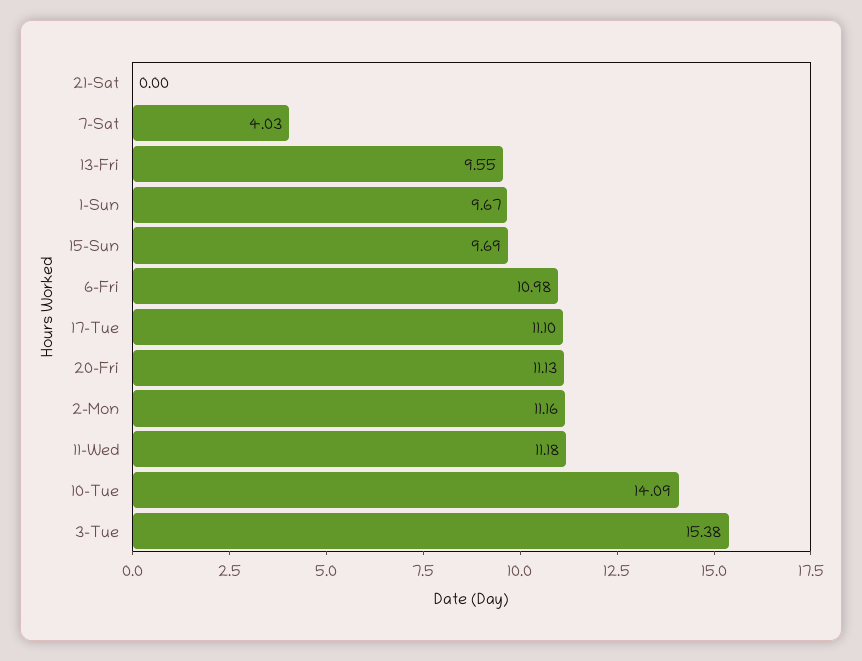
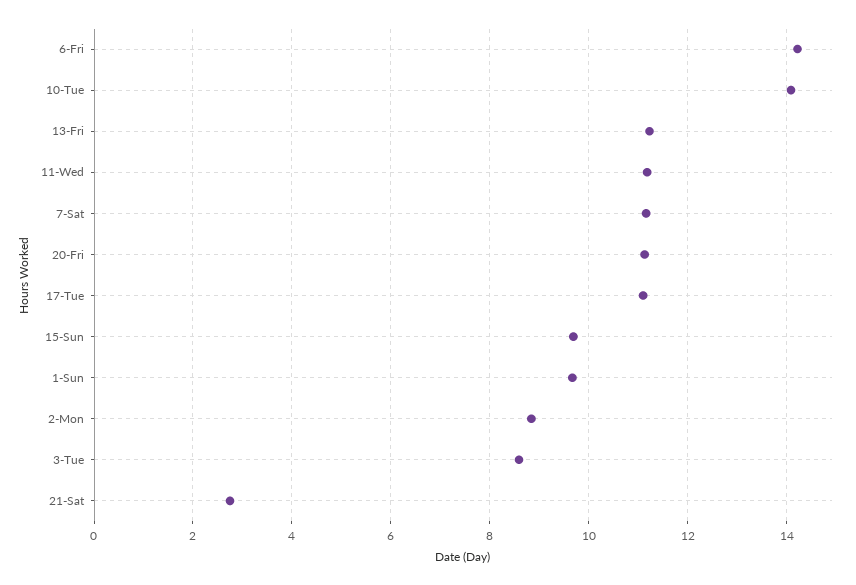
  {
-   "21-Sat": 0,
+   "21-Sat": 2.8,
-   "7-Sat": 4.03,
+   "7-Sat": 11.2,
-   "13-Fri": 9.55,
+   "13-Fri": 11.2,
    "1-Sun": 9.67,
    "15-Sun": 9.69,
-   "6-Fri": 10.98,
+   "6-Fri": 14.2,
    "17-Tue": 11.1,
    "20-Fri": 11.13,
-   "2-Mon": 11.16,
+   "2-Mon": 8.8,
    "11-Wed": 11.18,
    "10-Tue": 14.09,
-   "3-Tue": 15.38
+   "3-Tue": 8.6
  }

